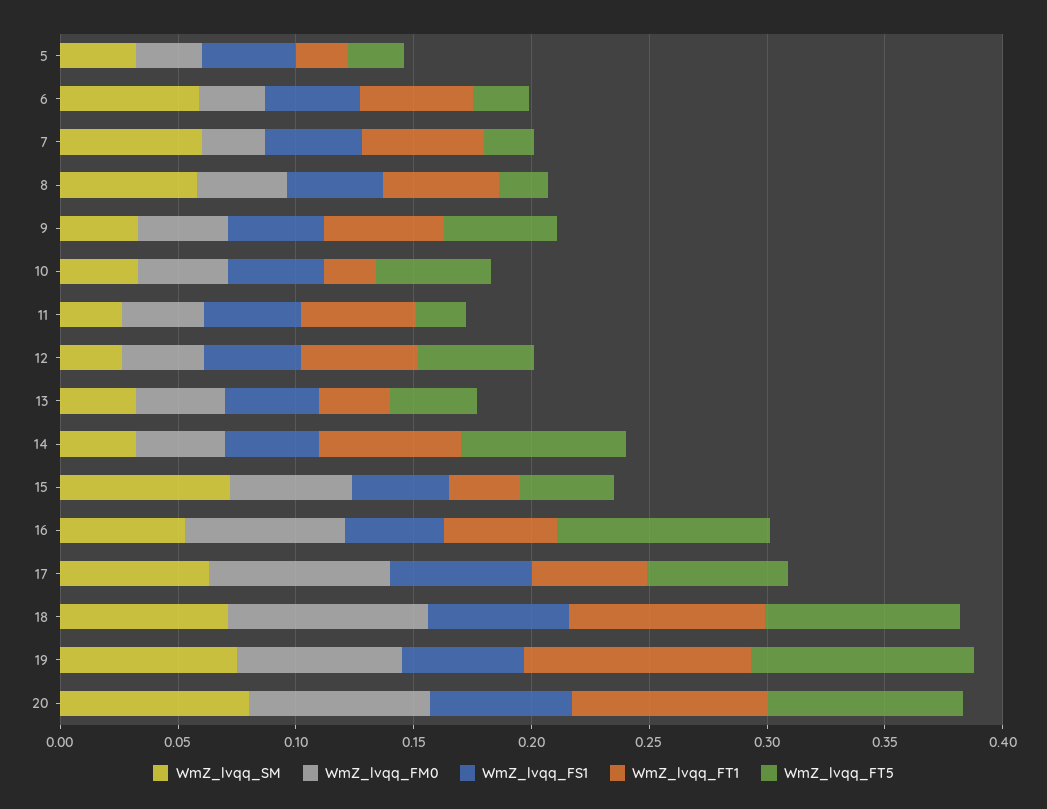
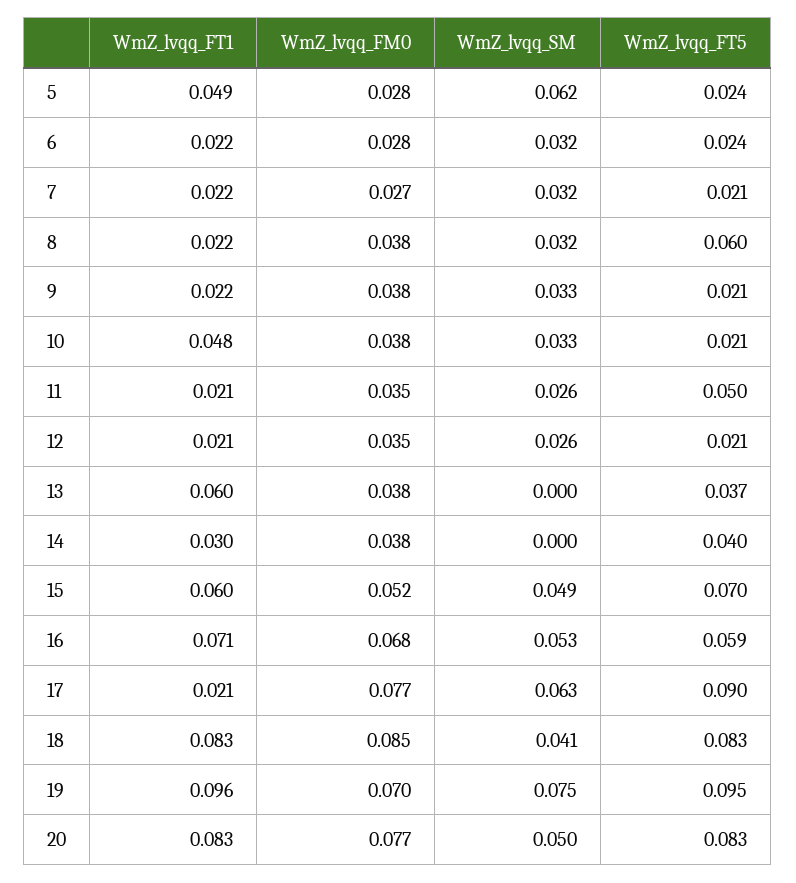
  {
    "WmZ_lvqq_SM": {
-     "5": 0.03,
+     "5": 0.062,
-     "6": 0.06,
+     "6": 0.032,
-     "7": 0.06,
+     "7": 0.032,
-     "8": 0.06,
+     "8": 0.032,
      "9": 0.033,
      "10": 0.033,
      "11": 0.026,
      "12": 0.026,
-     "13": 0.03,
+     "13": 0,
-     "14": 0.03,
+     "14": 0,
-     "15": 0.07,
+     "15": 0.049,
      "16": 0.053,
      "17": 0.063,
-     "18": 0.07,
+     "18": 0.041,
      "19": 0.075,
-     "20": 0.08
+     "20": 0.05
    },
    "WmZ_lvqq_FM0": {
      "5": 0.028,
      "6": 0.028,
      "7": 0.027,
      "8": 0.038,
      "9": 0.038,
      "10": 0.038,
      "11": 0.035,
      "12": 0.035,
      "13": 0.038,
      "14": 0.038,
      "15": 0.052,
      "16": 0.068,
      "17": 0.077,
      "18": 0.085,
      "19": 0.07,
      "20": 0.077
    },
-   "WmZ_lvqq_FS1": {
-     "5": 0.04,
-     "6": 0.04,
-     "7": 0.04,
-     "8": 0.04,
-     "9": 0.04,
-     "10": 0.04,
-     "11": 0.04,
-     "12": 0.04,
-     "13": 0.04,
-     "14": 0.04,
-     "15": 0.04,
-     "16": 0.04,
-     "17": 0.06,
-     "18": 0.06,
-     "19": 0.05,
-     "20": 0.06
-   },
    "WmZ_lvqq_FT1": {
-     "5": 0.02,
+     "5": 0.049,
-     "6": 0.05,
+     "6": 0.022,
-     "7": 0.05,
+     "7": 0.022,
-     "8": 0.05,
+     "8": 0.022,
-     "9": 0.05,
+     "9": 0.022,
-     "10": 0.02,
+     "10": 0.048,
-     "11": 0.05,
+     "11": 0.021,
-     "12": 0.05,
+     "12": 0.021,
-     "13": 0.03,
+     "13": 0.06,
-     "14": 0.06,
+     "14": 0.03,
-     "15": 0.03,
+     "15": 0.06,
-     "16": 0.05,
+     "16": 0.071,
-     "17": 0.05,
+     "17": 0.021,
      "18": 0.083,
      "19": 0.096,
      "20": 0.083
    },
    "WmZ_lvqq_FT5": {
      "5": 0.024,
      "6": 0.024,
      "7": 0.021,
-     "8": 0.02,
+     "8": 0.06,
-     "9": 0.05,
+     "9": 0.021,
-     "10": 0.05,
+     "10": 0.021,
-     "11": 0.02,
+     "11": 0.05,
-     "12": 0.05,
+     "12": 0.021,
      "13": 0.037,
-     "14": 0.07,
+     "14": 0.04,
-     "15": 0.04,
+     "15": 0.07,
-     "16": 0.09,
+     "16": 0.059,
-     "17": 0.06,
+     "17": 0.09,
      "18": 0.083,
      "19": 0.095,
      "20": 0.083
    }
  }

